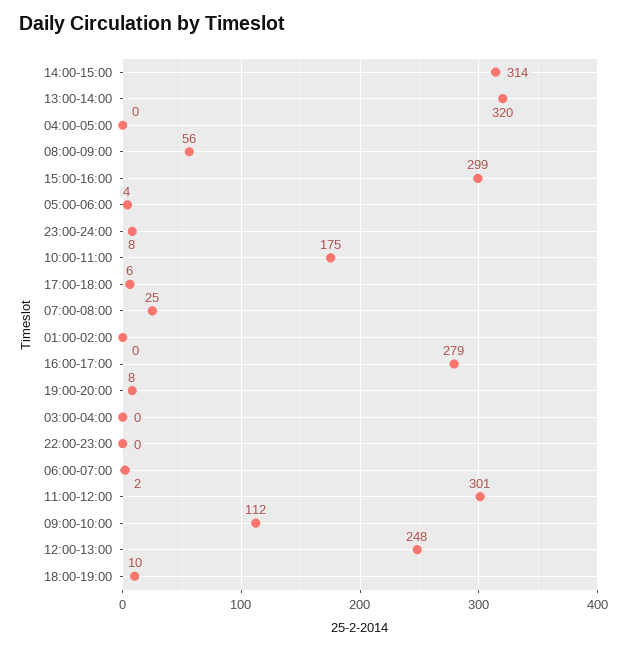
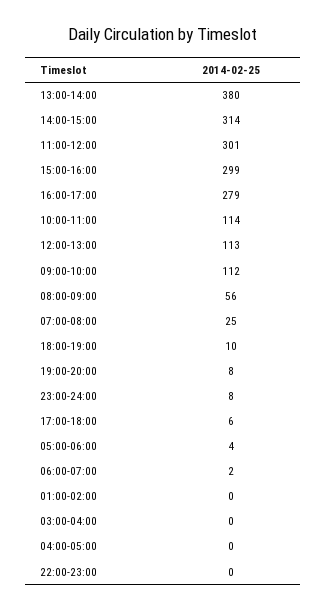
  {
    "14:00-15:00": 314,
-   "13:00-14:00": 320,
+   "13:00-14:00": 380,
    "04:00-05:00": 0,
    "08:00-09:00": 56,
    "15:00-16:00": 299,
    "05:00-06:00": 4,
    "23:00-24:00": 8,
-   "10:00-11:00": 175,
+   "10:00-11:00": 114,
    "17:00-18:00": 6,
    "07:00-08:00": 25,
    "01:00-02:00": 0,
    "16:00-17:00": 279,
    "19:00-20:00": 8,
    "03:00-04:00": 0,
    "22:00-23:00": 0,
    "06:00-07:00": 2,
    "11:00-12:00": 301,
    "09:00-10:00": 112,
-   "12:00-13:00": 248,
+   "12:00-13:00": 113,
    "18:00-19:00": 10
  }

